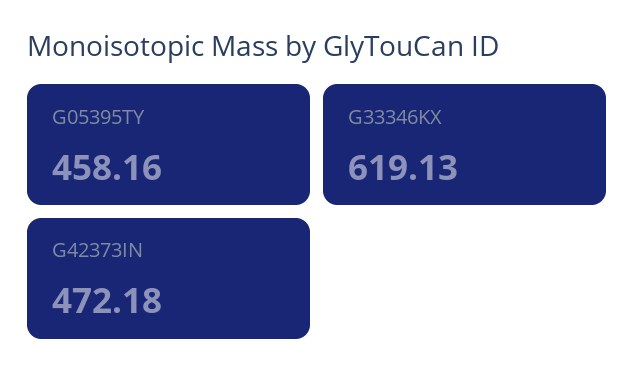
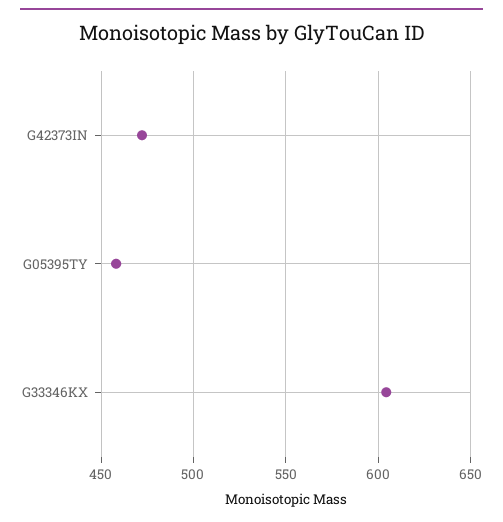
  {
    "G05395TY": 458.16,
-   "G33346KX": 619.13,
+   "G33346KX": 605,
    "G42373IN": 472.18
  }

